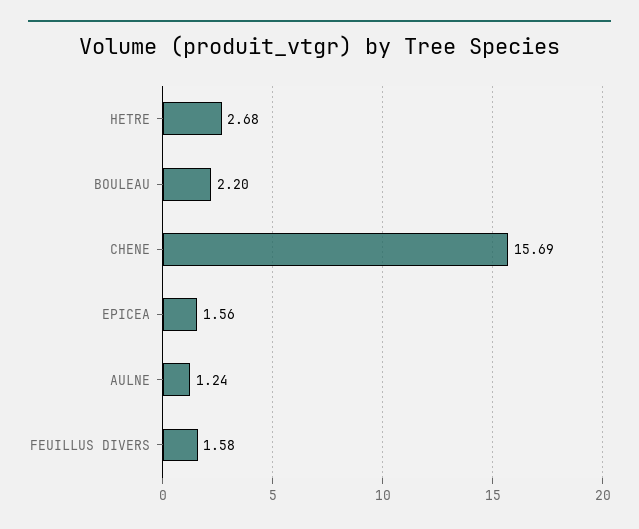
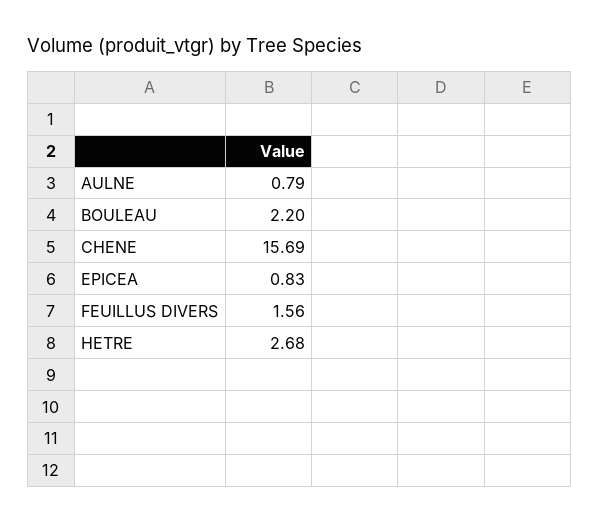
  {
    "HETRE": 2.68,
    "BOULEAU": 2.2,
    "CHENE": 15.69,
-   "EPICEA": 1.56,
+   "EPICEA": 0.83,
-   "AULNE": 1.24,
+   "AULNE": 0.79,
-   "FEUILLUS DIVERS": 1.58
+   "FEUILLUS DIVERS": 1.56
  }

